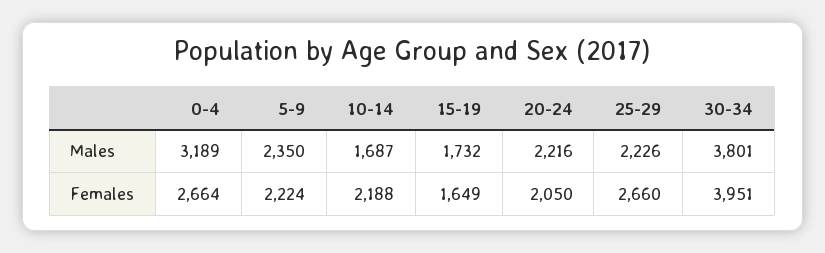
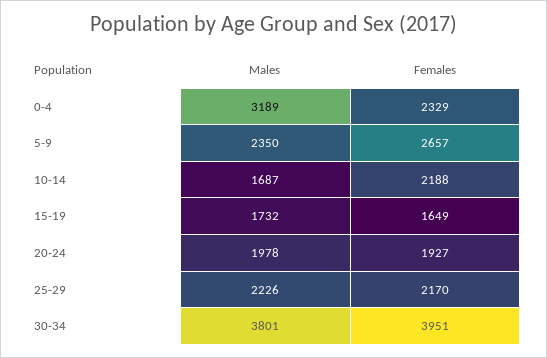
  {
    "0-4": {
      "Males": 3189,
-     "Females": 2664
+     "Females": 2329
    },
    "5-9": {
      "Males": 2350,
-     "Females": 2224
+     "Females": 2657
    },
    "10-14": {
      "Males": 1687,
      "Females": 2188
    },
    "15-19": {
      "Males": 1732,
      "Females": 1649
    },
    "20-24": {
-     "Males": 2216,
+     "Males": 1978,
-     "Females": 2050
+     "Females": 1927
    },
    "25-29": {
      "Males": 2226,
-     "Females": 2660
+     "Females": 2170
    },
    "30-34": {
      "Males": 3801,
      "Females": 3951
    }
  }

